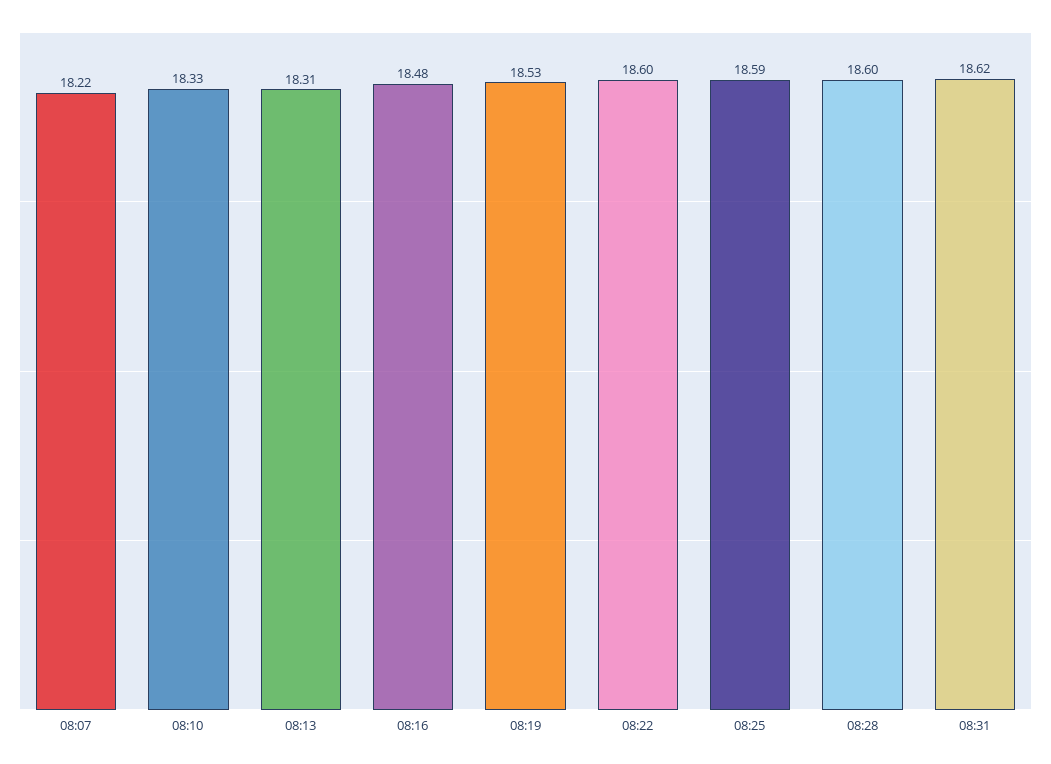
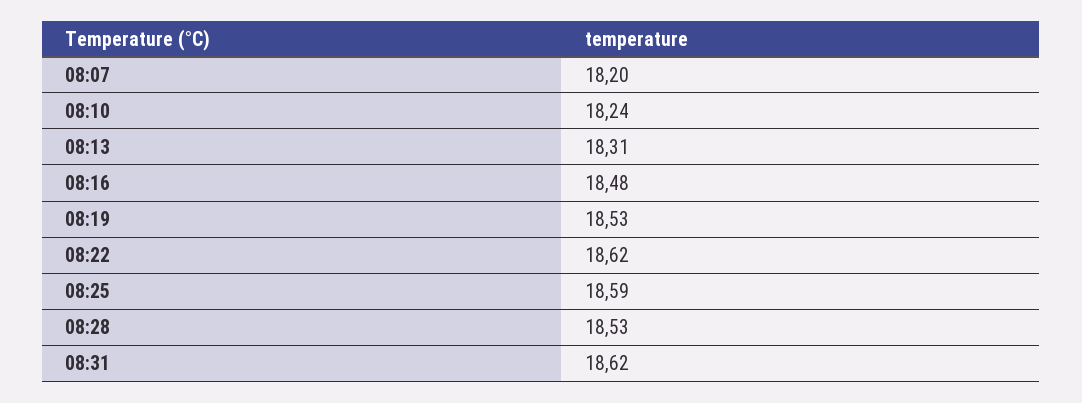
  {
-   "08:07": 18.22,
+   "08:07": 18.2,
-   "08:10": 18.33,
+   "08:10": 18.24,
    "08:13": 18.31,
    "08:16": 18.48,
    "08:19": 18.53,
-   "08:22": 18.6,
+   "08:22": 18.62,
    "08:25": 18.59,
-   "08:28": 18.6,
+   "08:28": 18.53,
    "08:31": 18.62
  }

